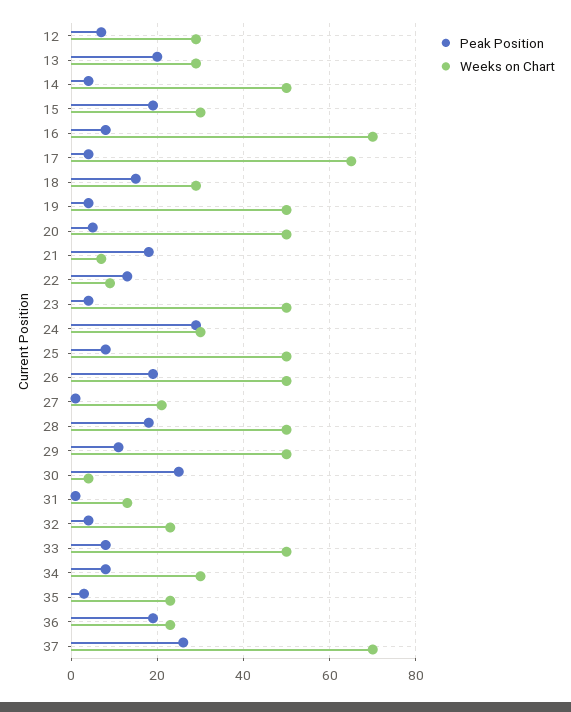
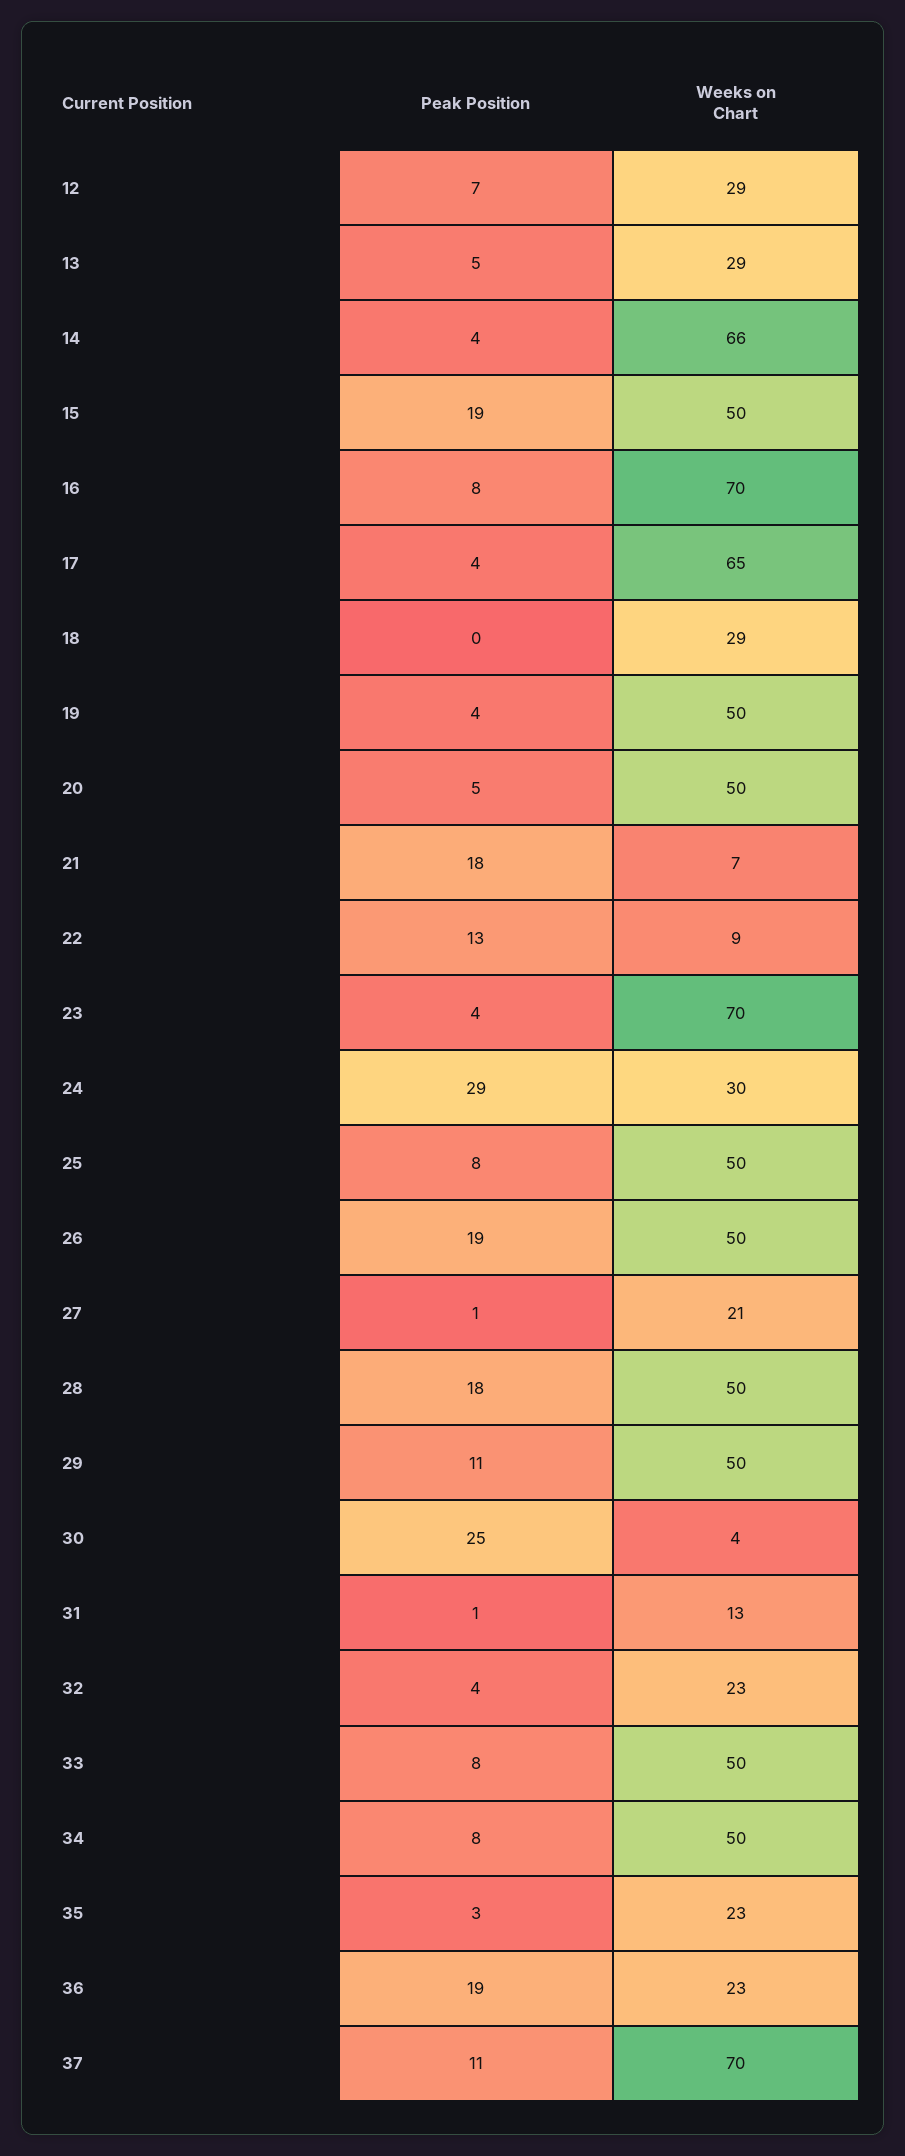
  {
    "Peak Position": {
      "12": 7,
-     "13": 20,
+     "13": 5,
      "14": 4,
      "15": 19,
      "16": 8,
      "17": 4,
-     "18": 15,
+     "18": 0,
      "19": 4,
      "20": 5,
      "21": 18,
      "22": 13,
      "23": 4,
      "24": 29,
      "25": 8,
      "26": 19,
      "27": 1,
      "28": 18,
      "29": 11,
      "30": 25,
      "31": 1,
      "32": 4,
      "33": 8,
      "34": 8,
      "35": 3,
      "36": 19,
-     "37": 25
+     "37": 11
    },
    "Weeks on Chart": {
      "12": 29,
      "13": 29,
-     "14": 50,
+     "14": 66,
-     "15": 30,
+     "15": 50,
      "16": 70,
      "17": 65,
      "18": 29,
      "19": 50,
      "20": 50,
      "21": 7,
      "22": 9,
-     "23": 50,
+     "23": 70,
      "24": 30,
      "25": 50,
      "26": 50,
      "27": 21,
      "28": 50,
      "29": 50,
      "30": 4,
      "31": 13,
      "32": 23,
      "33": 50,
-     "34": 30,
+     "34": 50,
      "35": 23,
      "36": 23,
      "37": 70
    }
  }

